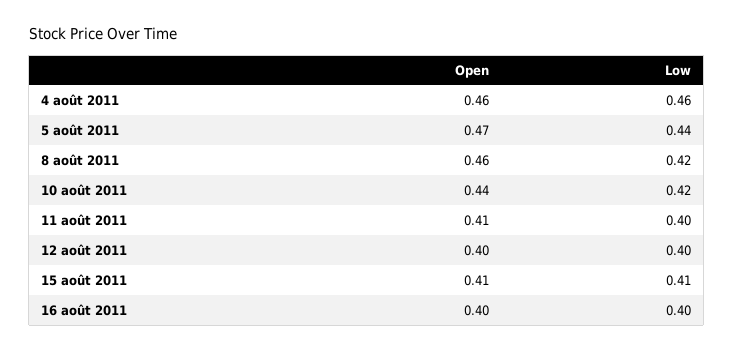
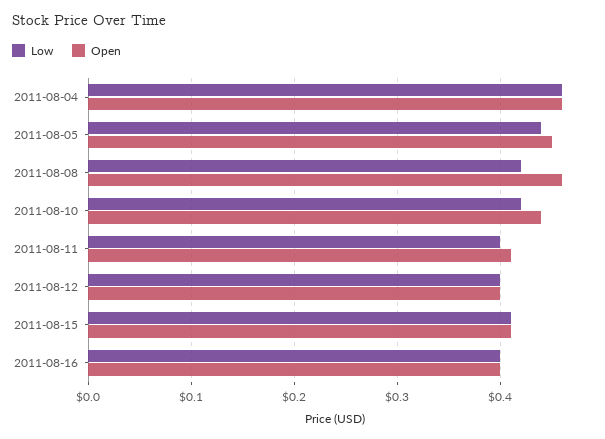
  {
    "Open": {
      "4 août 2011": 0.46,
-     "5 août 2011": 0.47,
+     "5 août 2011": 0.45,
      "8 août 2011": 0.46,
      "10 août 2011": 0.44,
      "11 août 2011": 0.41,
      "12 août 2011": 0.4,
      "15 août 2011": 0.41,
      "16 août 2011": 0.4
    },
    "Low": {
      "4 août 2011": 0.46,
      "5 août 2011": 0.44,
      "8 août 2011": 0.42,
      "10 août 2011": 0.42,
      "11 août 2011": 0.4,
      "12 août 2011": 0.4,
      "15 août 2011": 0.41,
      "16 août 2011": 0.4
    }
  }

